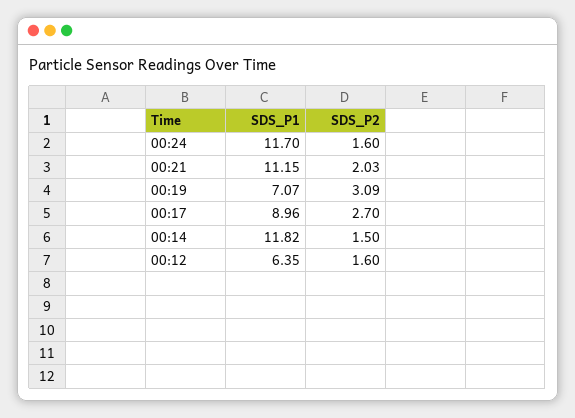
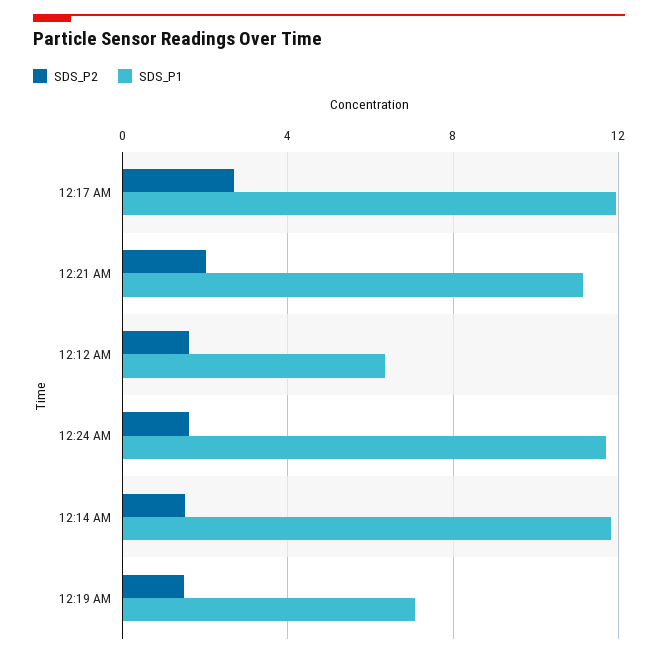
  {
    "SDS_P1": {
      "00:24": 11.7,
      "00:21": 11.15,
      "00:19": 7.07,
-     "00:17": 8.96,
+     "00:17": 12,
      "00:14": 11.82,
      "00:12": 6.35
    },
    "SDS_P2": {
      "00:24": 1.6,
      "00:21": 2.03,
-     "00:19": 3.09,
+     "00:19": 1.5,
      "00:17": 2.7,
      "00:14": 1.5,
      "00:12": 1.6
    }
  }

